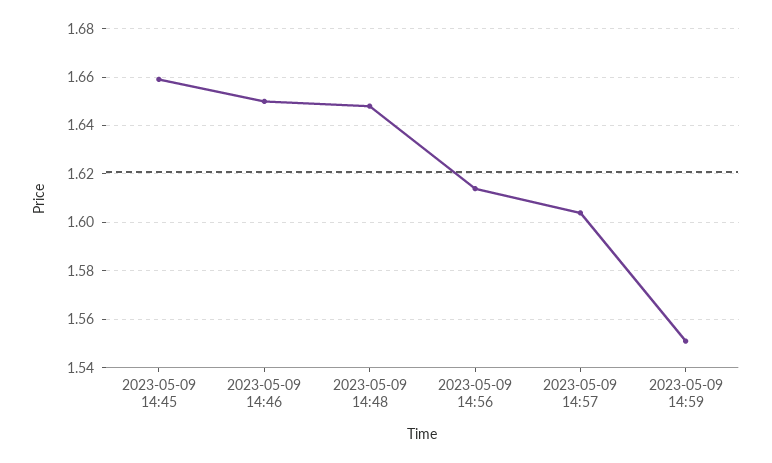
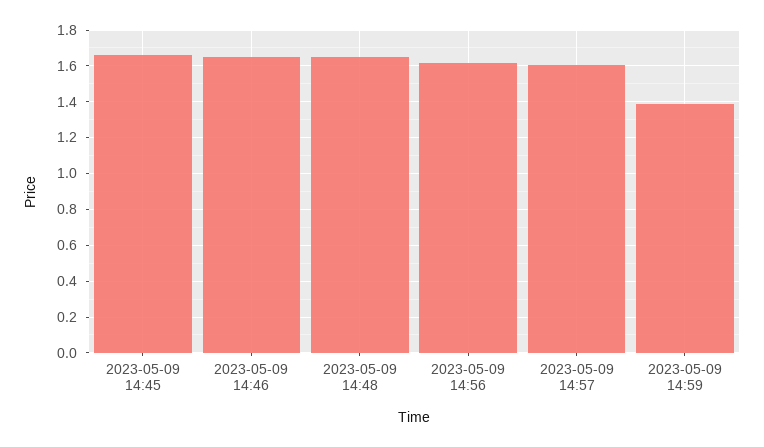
  {
    "2023-05-09 14:45": 1.66,
    "2023-05-09 14:46": 1.65,
    "2023-05-09 14:48": 1.65,
    "2023-05-09 14:56": 1.615,
    "2023-05-09 14:57": 1.605,
-   "2023-05-09 14:59": 1.55
+   "2023-05-09 14:59": 1.4
  }

